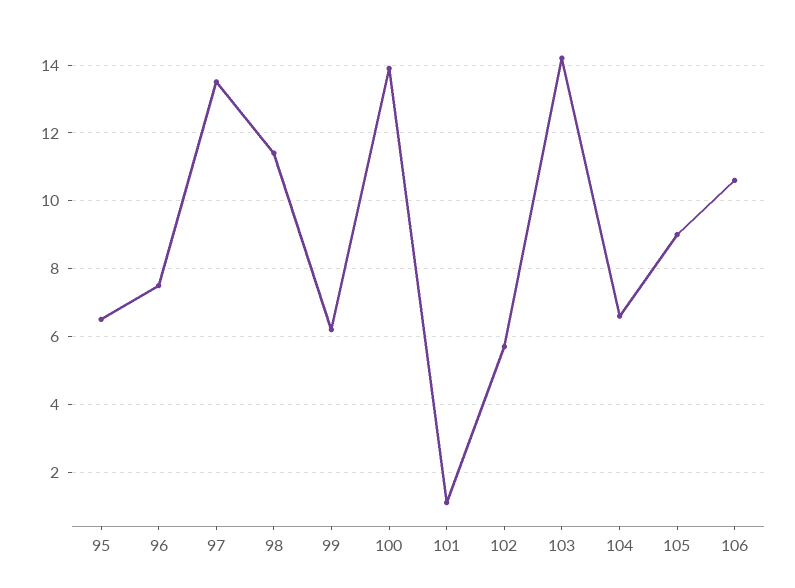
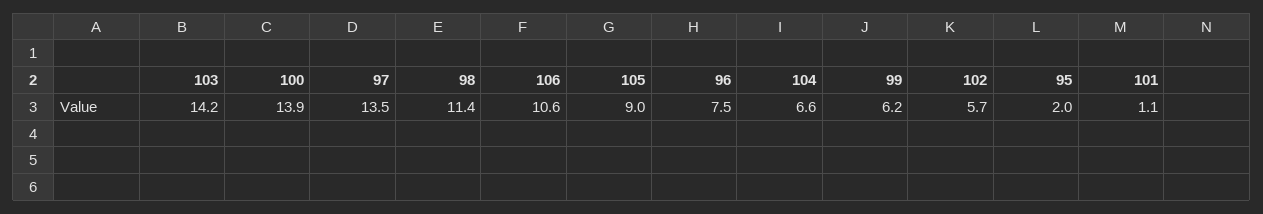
  {
-   "95": 6.5,
+   "95": 2,
    "96": 7.5,
    "97": 13.5,
    "98": 11.4,
    "99": 6.2,
    "100": 13.9,
    "101": 1.1,
    "102": 5.7,
    "103": 14.2,
    "104": 6.6,
    "105": 9,
    "106": 10.6
  }

